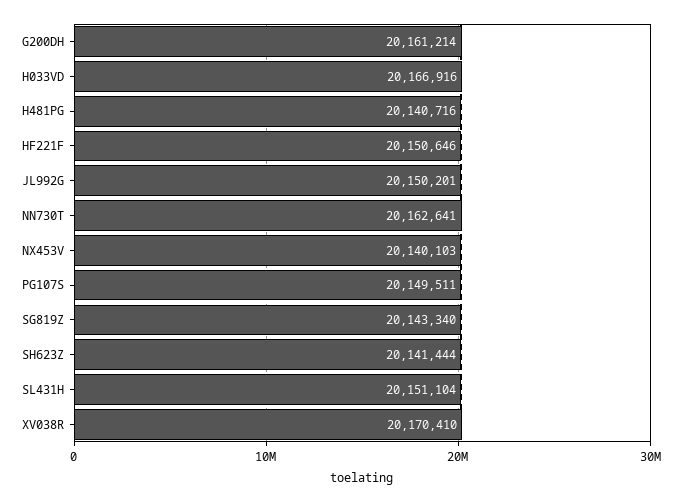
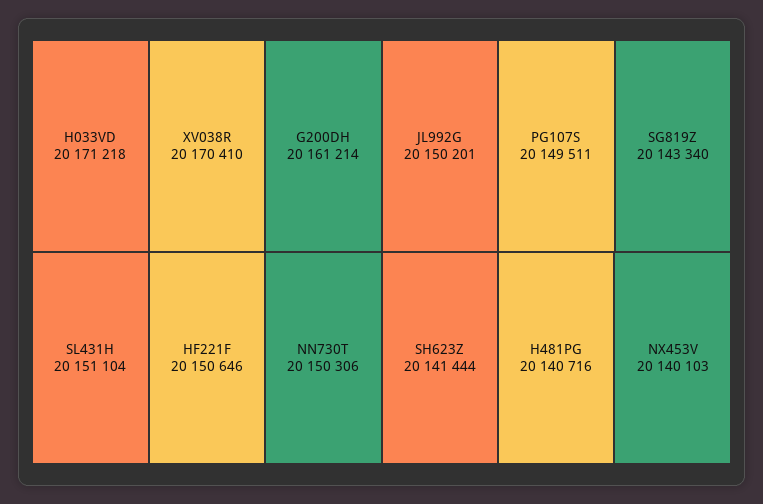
  {
    "G200DH": 20161214,
-   "H033VD": 20166916,
+   "H033VD": 20171218,
    "H481PG": 20140716,
    "HF221F": 20150646,
    "JL992G": 20150201,
-   "NN730T": 20162641,
+   "NN730T": 20150306,
    "NX453V": 20140103,
    "PG107S": 20149511,
    "SG819Z": 20143340,
    "SH623Z": 20141444,
    "SL431H": 20151104,
    "XV038R": 20170410
  }

